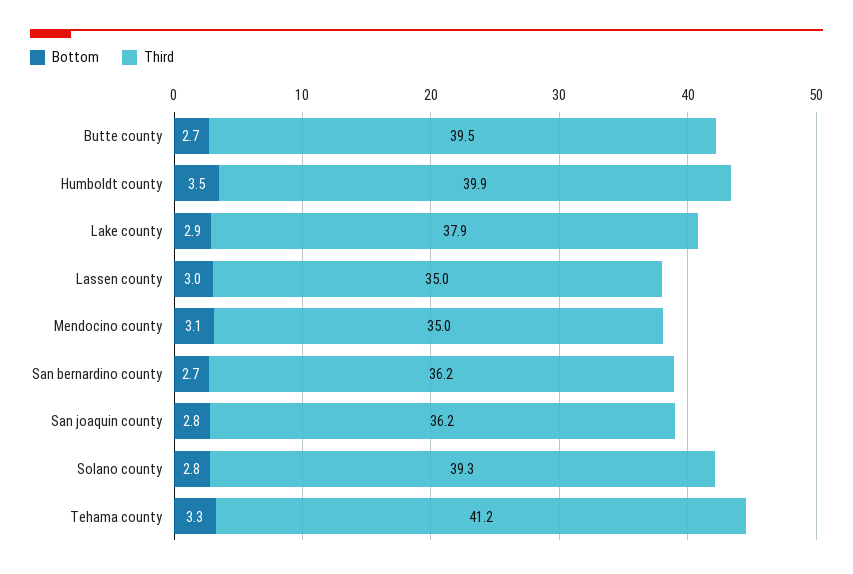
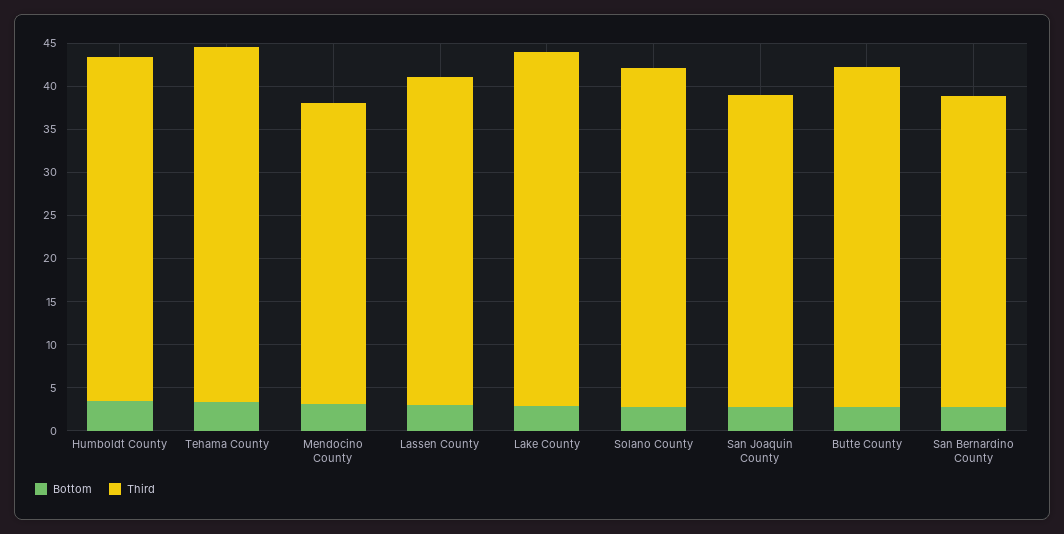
  {
    "Bottom": {
      "Butte county": 2.7,
      "Humboldt county": 3.5,
      "Lake county": 2.9,
      "Lassen county": 3,
      "Mendocino county": 3.1,
      "San bernardino county": 2.7,
      "San joaquin county": 2.8,
      "Solano county": 2.8,
      "Tehama county": 3.3
    },
    "Third": {
      "Butte county": 39.5,
      "Humboldt county": 39.9,
-     "Lake county": 37.9,
+     "Lake county": 41,
-     "Lassen county": 35,
+     "Lassen county": 38,
      "Mendocino county": 35,
      "San bernardino county": 36.2,
      "San joaquin county": 36.2,
      "Solano county": 39.3,
      "Tehama county": 41.2
    }
  }

